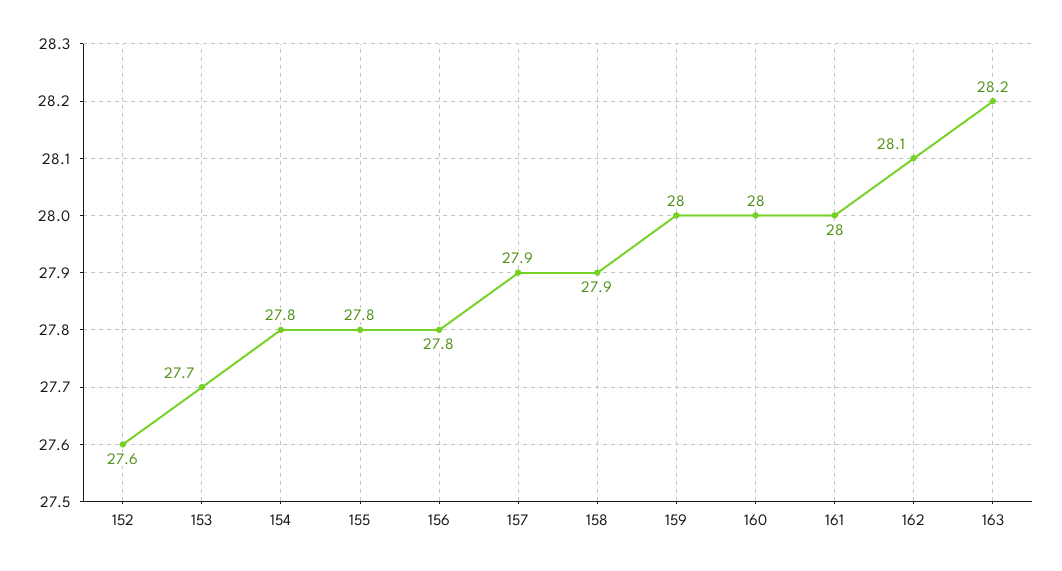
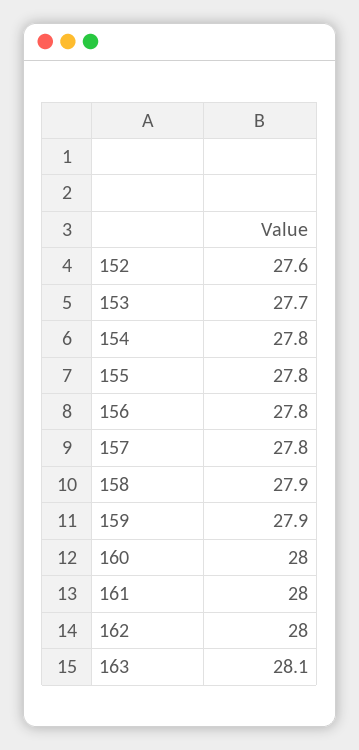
  {
    "152": 27.6,
    "153": 27.7,
    "154": 27.8,
    "155": 27.8,
    "156": 27.8,
-   "157": 27.9,
+   "157": 27.8,
    "158": 27.9,
-   "159": 28,
+   "159": 27.9,
    "160": 28,
    "161": 28,
-   "162": 28.1,
+   "162": 28,
-   "163": 28.2
+   "163": 28.1
  }

